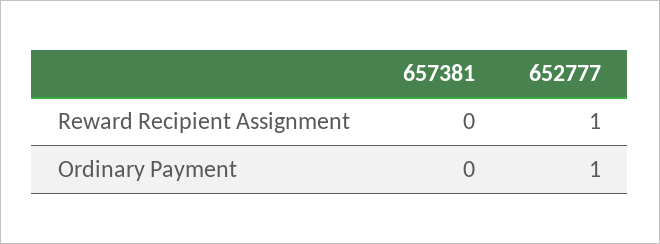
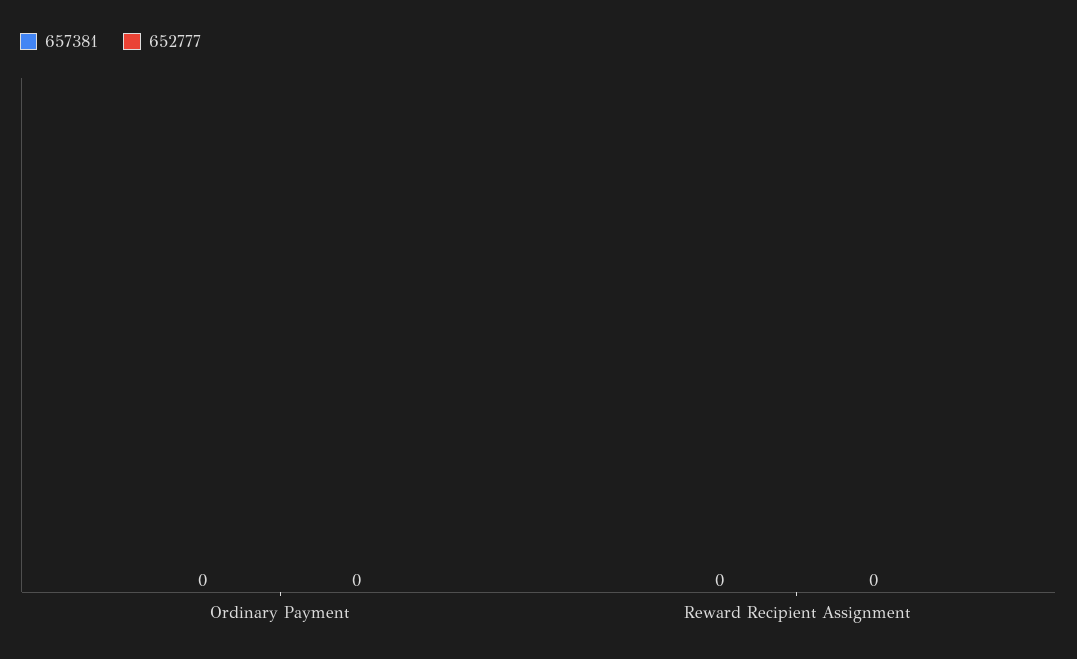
  {
    "657381": {
      "Reward Recipient Assignment": 0,
      "Ordinary Payment": 0
    },
    "652777": {
-     "Reward Recipient Assignment": 1,
+     "Reward Recipient Assignment": 0,
-     "Ordinary Payment": 1
+     "Ordinary Payment": 0
    }
  }

